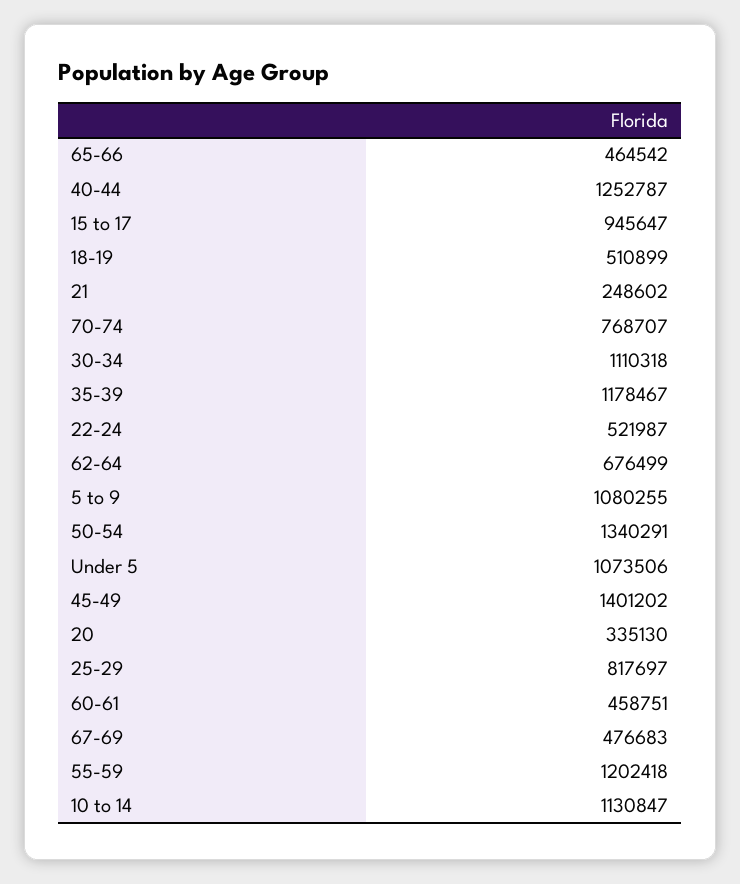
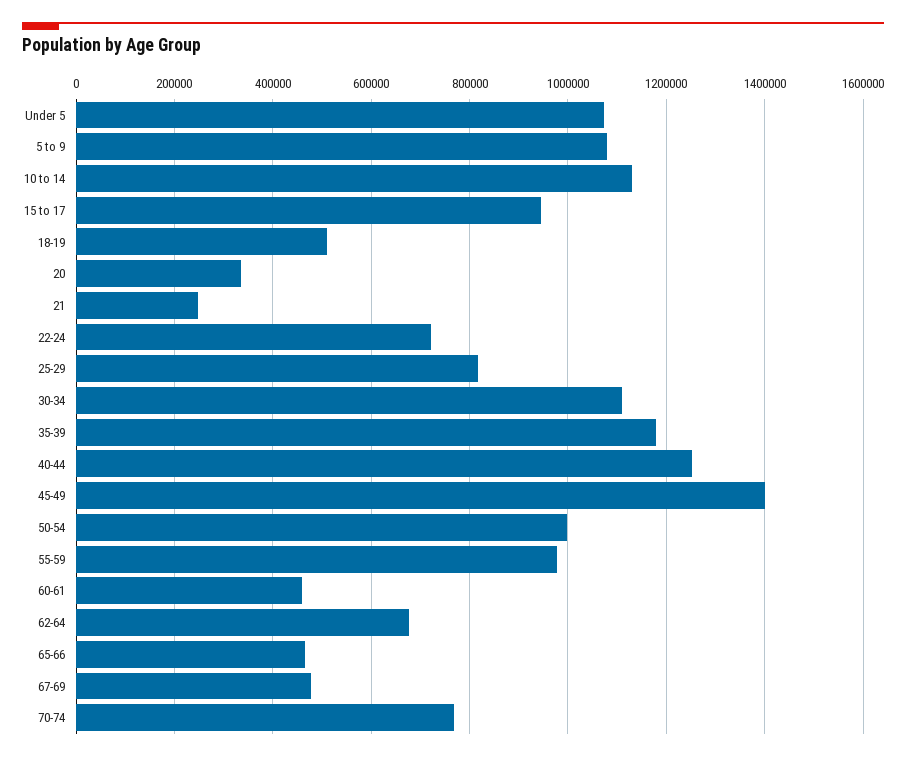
  {
    "65-66": 464542,
    "40-44": 1252787,
    "15 to 17": 945647,
    "18-19": 510899,
    "21": 248602,
    "70-74": 768707,
    "30-34": 1110318,
    "35-39": 1178467,
-   "22-24": 521987,
+   "22-24": 720000,
    "62-64": 676499,
    "5 to 9": 1080255,
-   "50-54": 1340291,
+   "50-54": 1000000,
    "Under 5": 1073506,
    "45-49": 1401202,
    "20": 335130,
    "25-29": 817697,
    "60-61": 458751,
    "67-69": 476683,
-   "55-59": 1202418,
+   "55-59": 980000,
    "10 to 14": 1130847
  }

